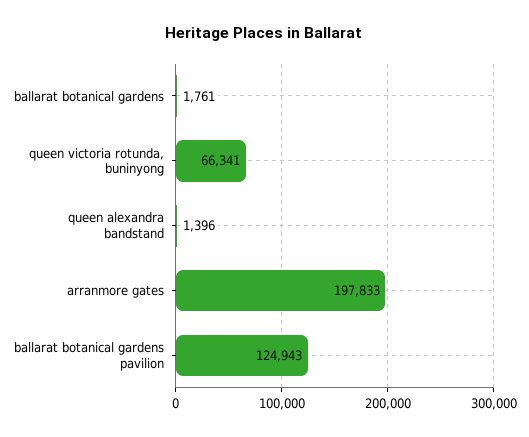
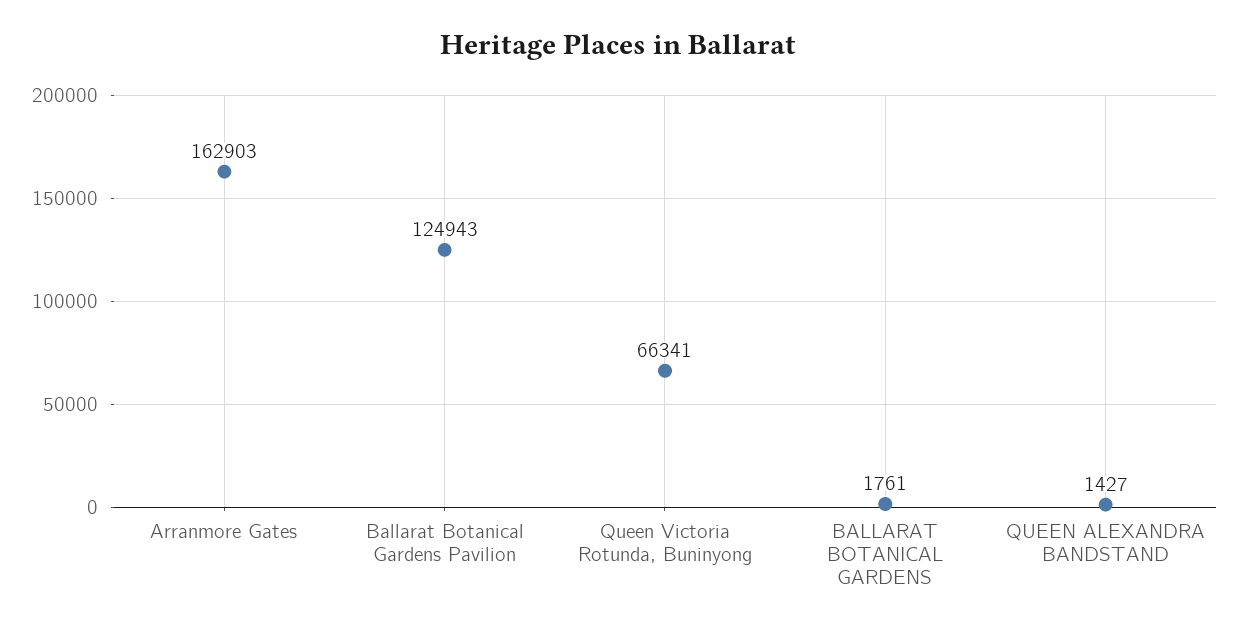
  {
    "ballarat botanical gardens": 1761,
    "queen victoria rotunda, buninyong": 66341,
-   "queen alexandra bandstand": 1396,
+   "queen alexandra bandstand": 1427,
-   "arranmore gates": 197833,
+   "arranmore gates": 162903,
    "ballarat botanical gardens pavilion": 124943
  }

